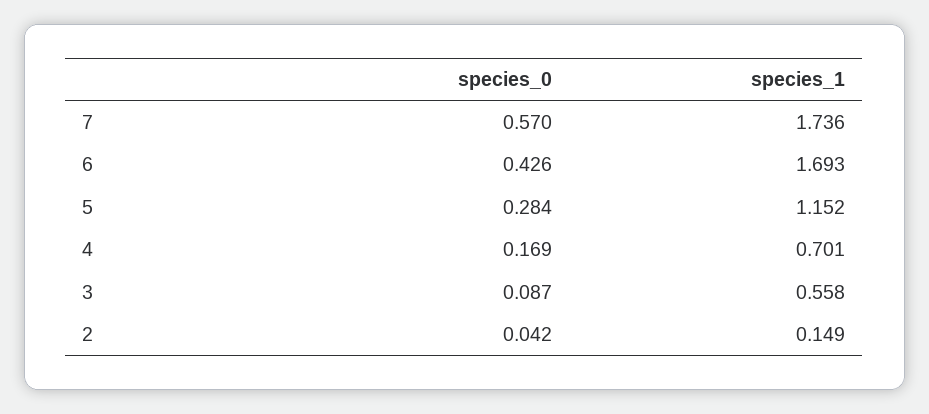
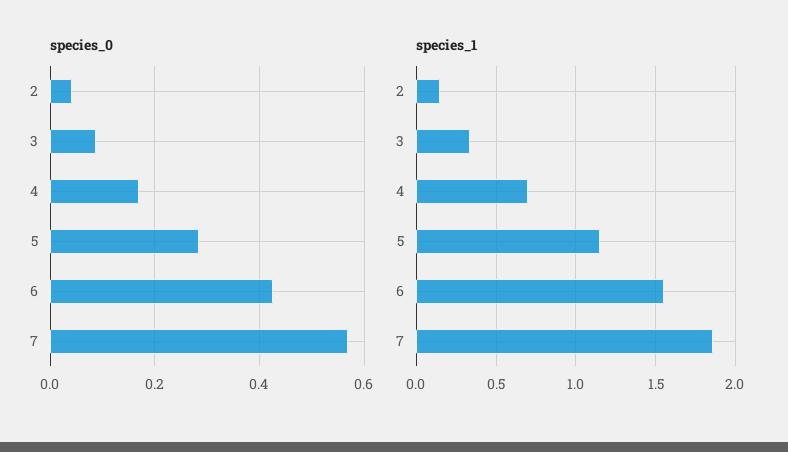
  {
    "species_0": {
      "7": 0.57,
      "6": 0.426,
      "5": 0.284,
      "4": 0.169,
      "3": 0.087,
      "2": 0.042
    },
    "species_1": {
-     "7": 1.736,
+     "7": 1.85,
-     "6": 1.693,
+     "6": 1.55,
      "5": 1.152,
      "4": 0.701,
-     "3": 0.558,
+     "3": 0.35,
      "2": 0.149
    }
  }

